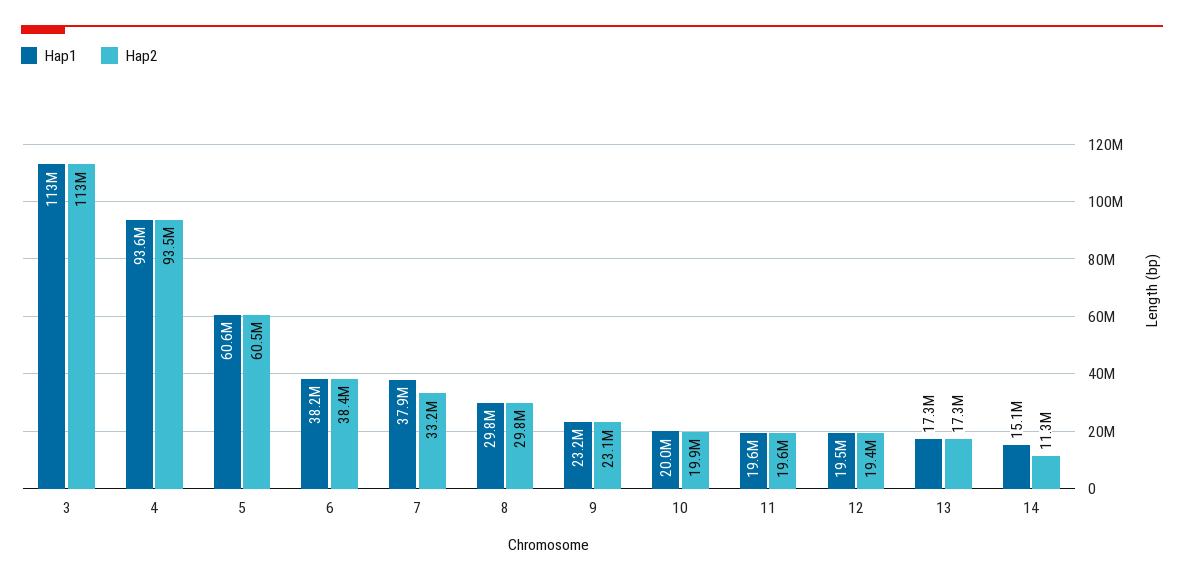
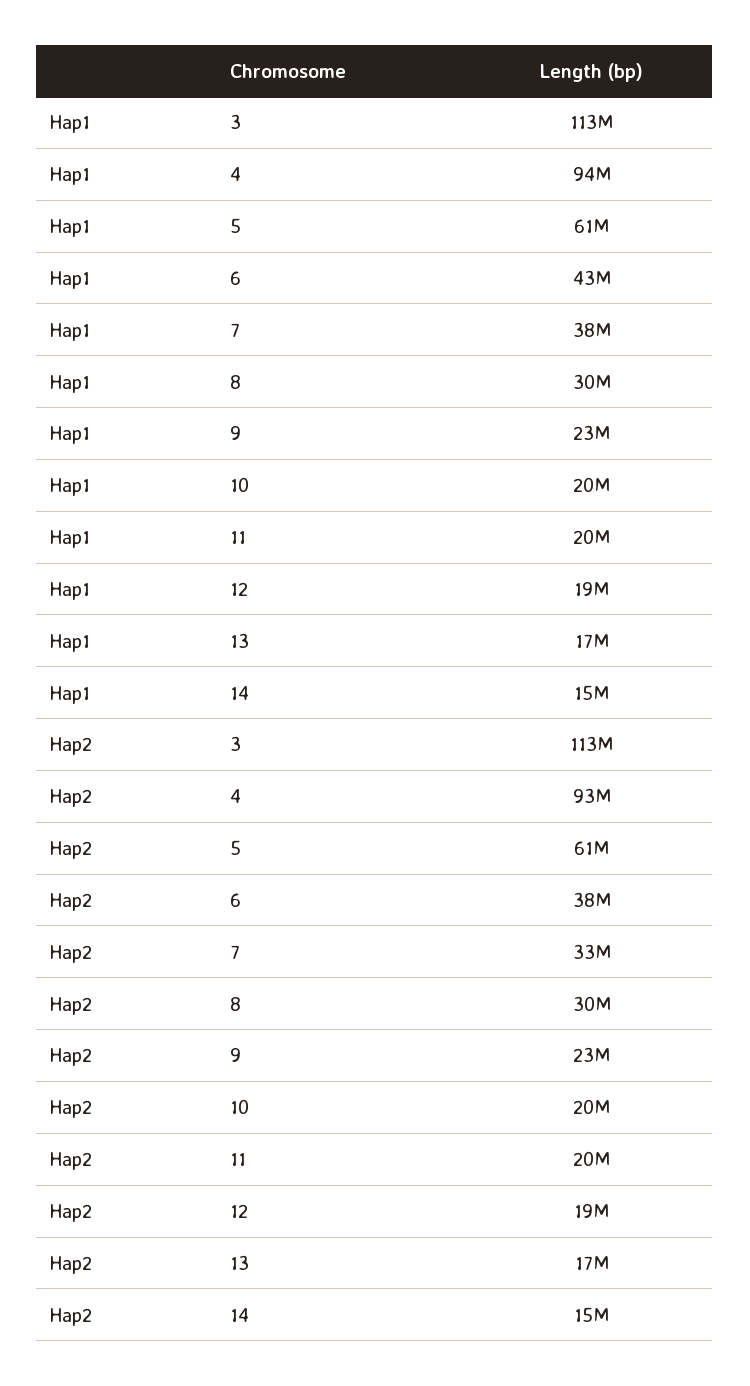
  {
    "Hap1": {
      "3": 113000000,
      "4": 93600000,
      "5": 60600000,
-     "6": 38200000,
+     "6": 43000000,
      "7": 37900000,
      "8": 29800000,
      "9": 23200000,
      "10": 20000000,
      "11": 19600000,
      "12": 19500000,
      "13": 17300000,
      "14": 15100000
    },
    "Hap2": {
      "3": 113000000,
      "4": 93500000,
      "5": 60500000,
      "6": 38400000,
      "7": 33200000,
      "8": 29800000,
      "9": 23100000,
      "10": 19900000,
      "11": 19600000,
      "12": 19400000,
      "13": 17300000,
-     "14": 11300000
+     "14": 15000000
    }
  }

